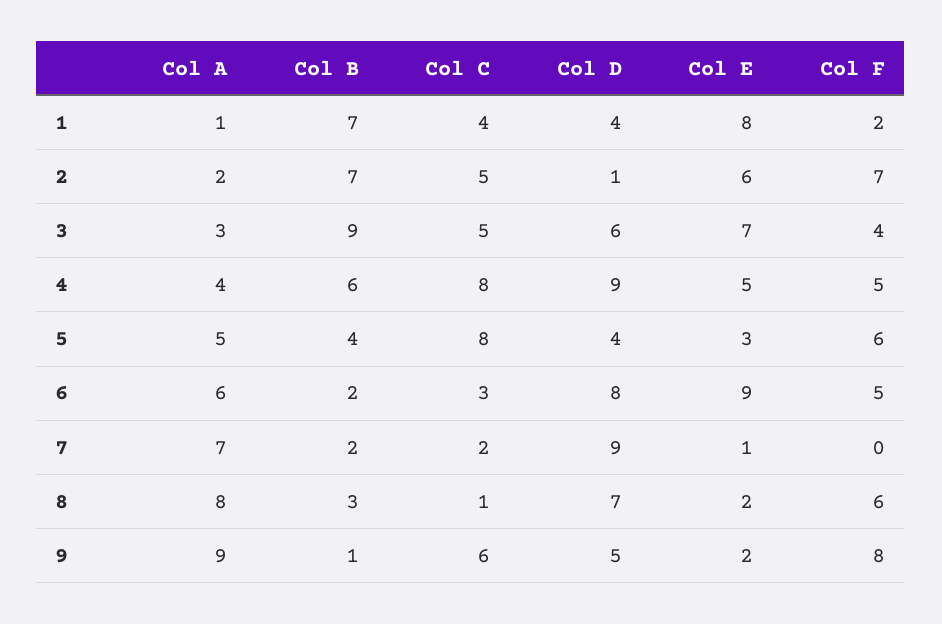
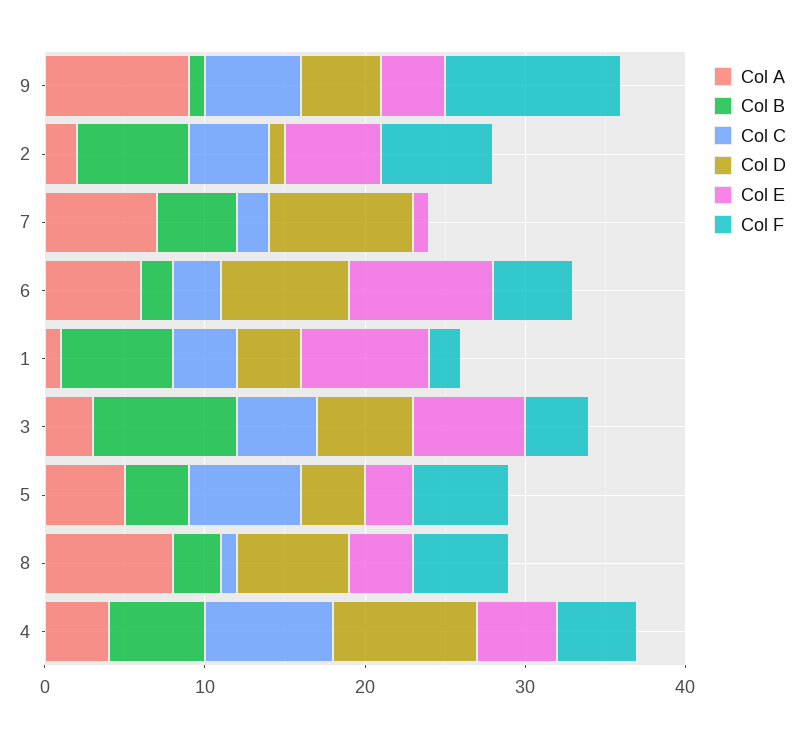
  {
    "Col A": {
      "1": 1,
      "2": 2,
      "3": 3,
      "4": 4,
      "5": 5,
      "6": 6,
      "7": 7,
      "8": 8,
      "9": 9
    },
    "Col B": {
      "1": 7,
      "2": 7,
      "3": 9,
      "4": 6,
      "5": 4,
      "6": 2,
-     "7": 2,
+     "7": 5,
      "8": 3,
      "9": 1
    },
    "Col C": {
      "1": 4,
      "2": 5,
      "3": 5,
      "4": 8,
-     "5": 8,
+     "5": 7,
      "6": 3,
      "7": 2,
      "8": 1,
      "9": 6
    },
    "Col D": {
      "1": 4,
      "2": 1,
      "3": 6,
      "4": 9,
      "5": 4,
      "6": 8,
      "7": 9,
      "8": 7,
      "9": 5
    },
    "Col E": {
      "1": 8,
      "2": 6,
      "3": 7,
      "4": 5,
      "5": 3,
      "6": 9,
      "7": 1,
-     "8": 2,
+     "8": 4,
-     "9": 2
+     "9": 4
    },
    "Col F": {
      "1": 2,
      "2": 7,
      "3": 4,
      "4": 5,
      "5": 6,
      "6": 5,
      "7": 0,
      "8": 6,
-     "9": 8
+     "9": 11
    }
  }

